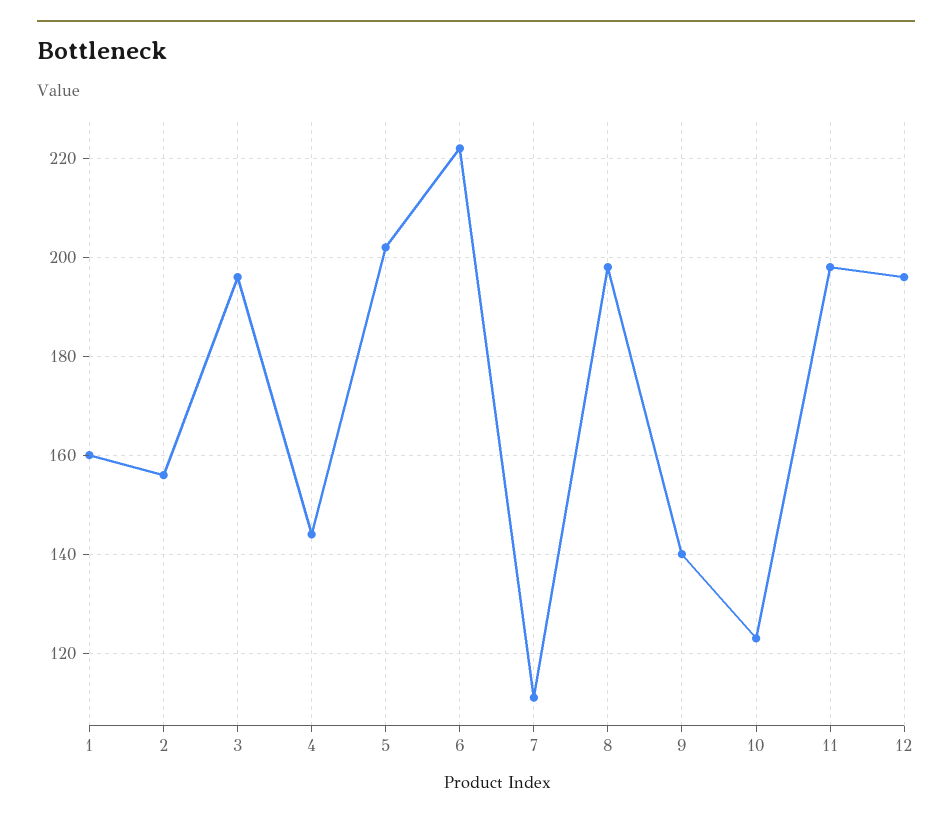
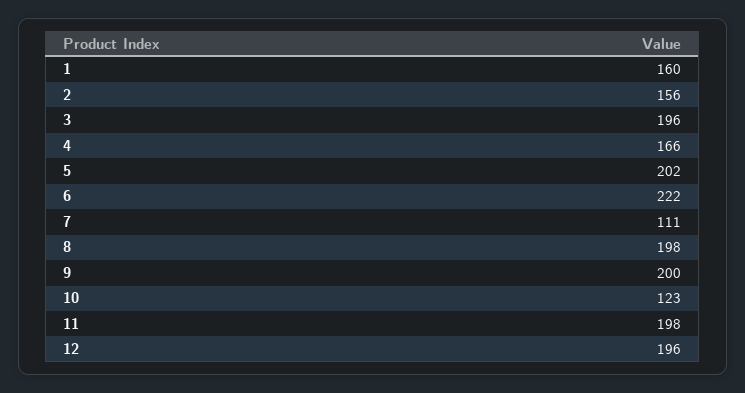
  {
    "1": 160,
    "2": 156,
    "3": 196,
-   "4": 145,
+   "4": 166,
    "5": 202,
    "6": 222,
    "7": 111,
    "8": 198,
-   "9": 140,
+   "9": 200,
    "10": 123,
    "11": 198,
    "12": 196
  }

